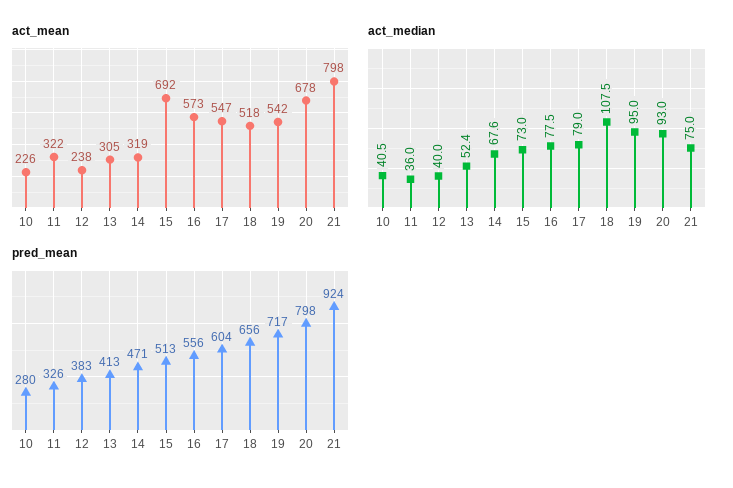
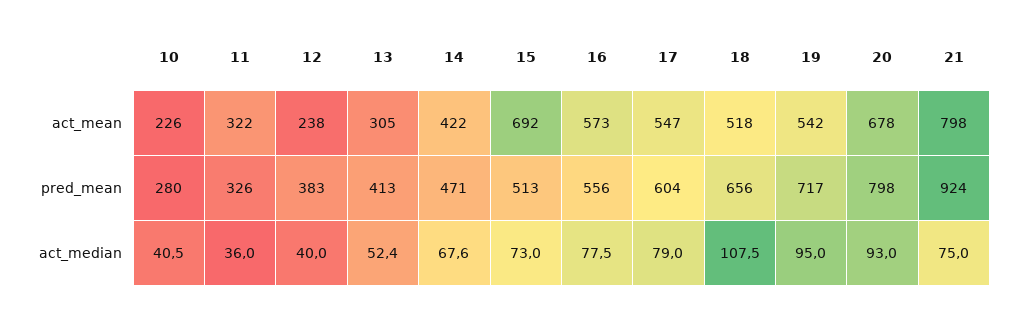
  {
    "act_mean": {
      "10": 226,
      "11": 322,
      "12": 238,
      "13": 305,
-     "14": 319,
+     "14": 422,
      "15": 692,
      "16": 573,
      "17": 547,
      "18": 518,
      "19": 542,
      "20": 678,
      "21": 798
    },
    "act_median": {
      "10": 40.5,
      "11": 36,
      "12": 40,
      "13": 52.4,
      "14": 67.6,
      "15": 73,
      "16": 77.5,
      "17": 79,
      "18": 107.5,
      "19": 95,
      "20": 93,
      "21": 75
    },
    "pred_mean": {
      "10": 280,
      "11": 326,
      "12": 383,
      "13": 413,
      "14": 471,
      "15": 513,
      "16": 556,
      "17": 604,
      "18": 656,
      "19": 717,
      "20": 798,
      "21": 924
    }
  }

